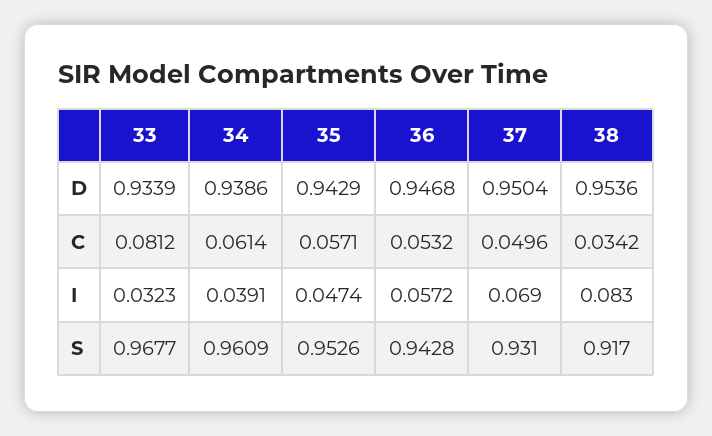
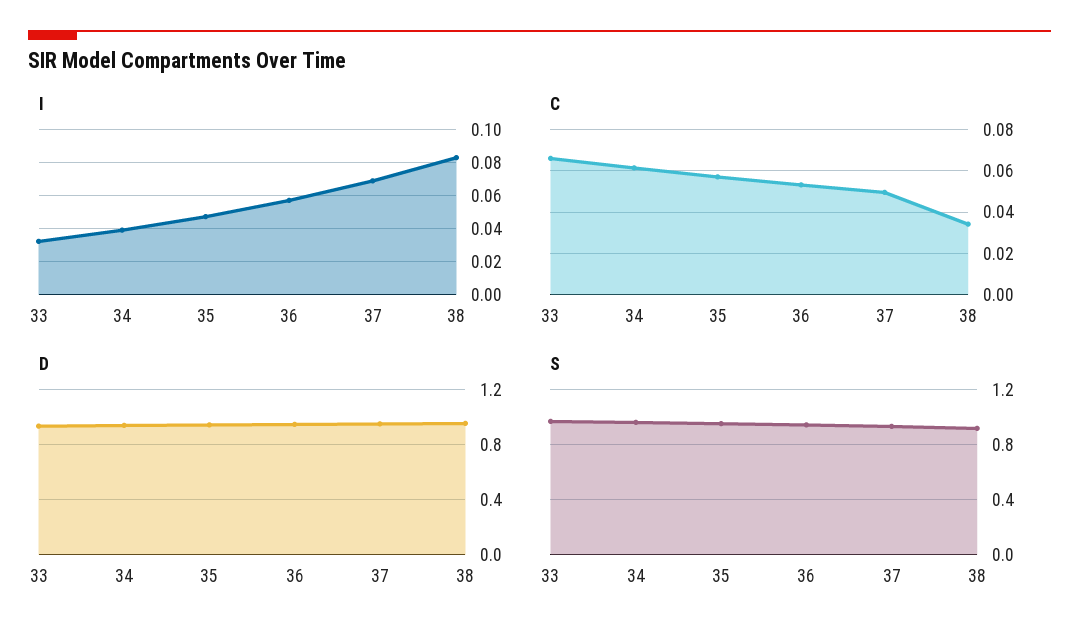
  {
    "D": {
      "33": 0.9339,
      "34": 0.9386,
      "35": 0.9429,
      "36": 0.9468,
      "37": 0.9504,
      "38": 0.9536
    },
    "C": {
-     "33": 0.0812,
+     "33": 0.065,
      "34": 0.0614,
      "35": 0.0571,
      "36": 0.0532,
      "37": 0.0496,
      "38": 0.0342
    },
    "I": {
      "33": 0.0323,
      "34": 0.0391,
      "35": 0.0474,
      "36": 0.0572,
      "37": 0.069,
      "38": 0.083
    },
    "S": {
      "33": 0.9677,
      "34": 0.9609,
      "35": 0.9526,
      "36": 0.9428,
      "37": 0.931,
      "38": 0.917
    }
  }

